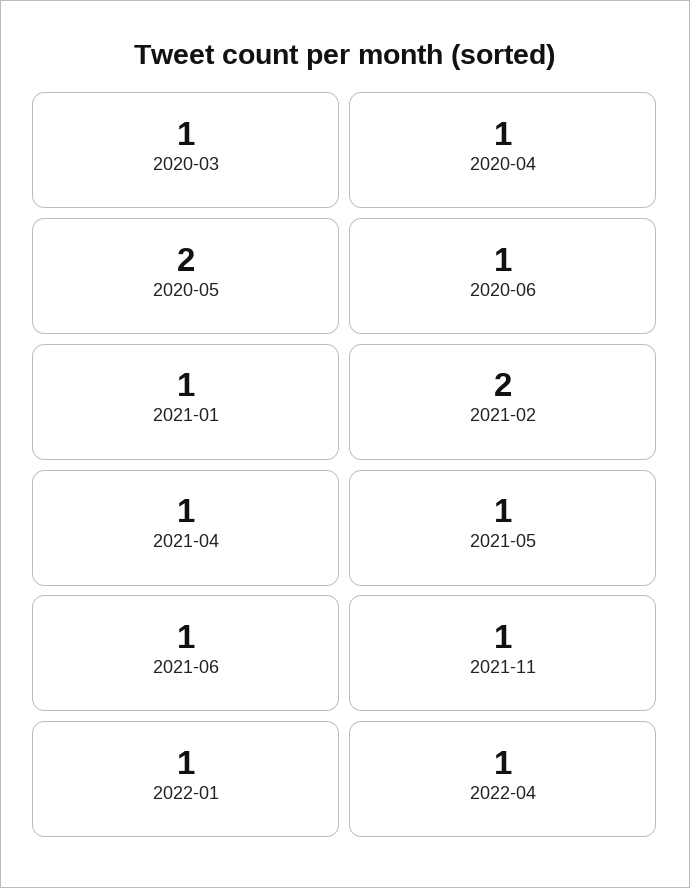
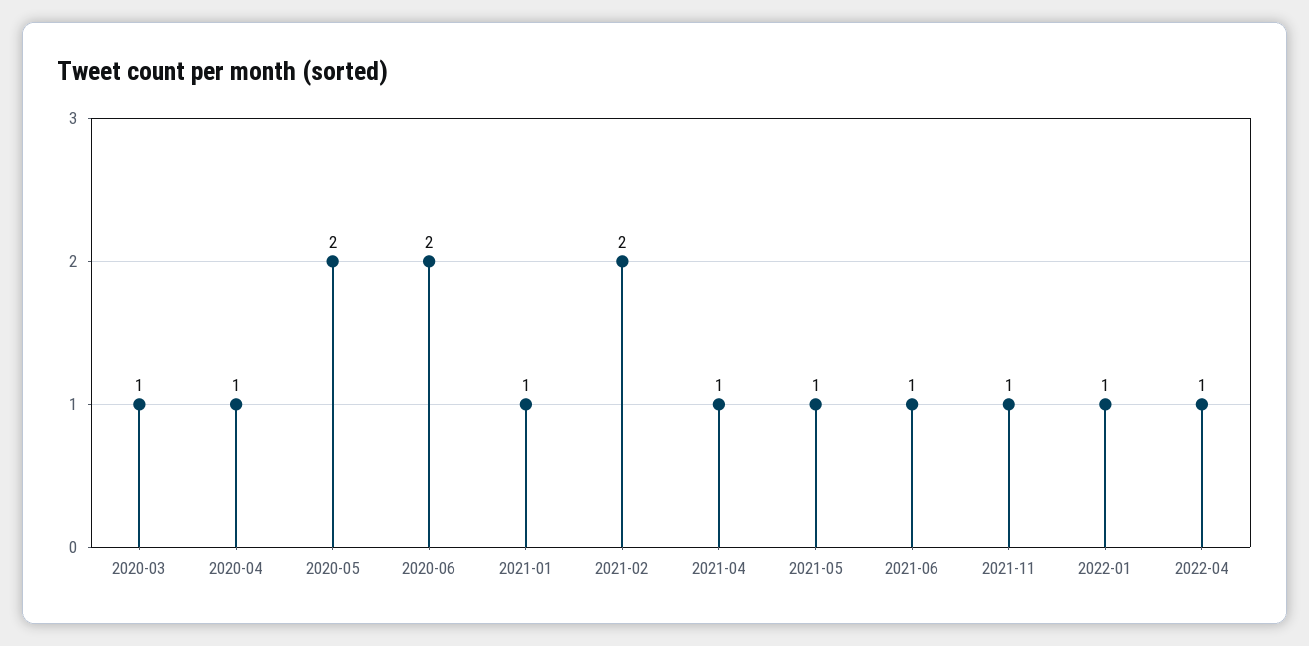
  {
    "2020-03": 1,
    "2020-04": 1,
    "2020-05": 2,
-   "2020-06": 1,
+   "2020-06": 2,
    "2021-01": 1,
    "2021-02": 2,
    "2021-04": 1,
    "2021-05": 1,
    "2021-06": 1,
    "2021-11": 1,
    "2022-01": 1,
    "2022-04": 1
  }

